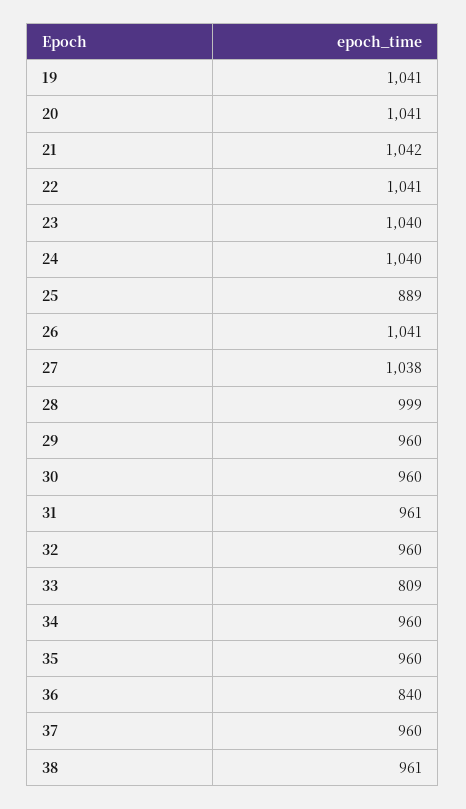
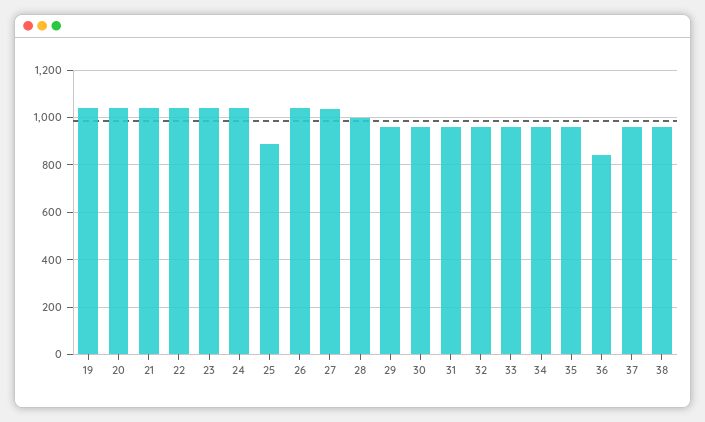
  {
    "19": 1041,
    "20": 1041,
    "21": 1042,
    "22": 1041,
    "23": 1040,
    "24": 1040,
    "25": 889,
    "26": 1041,
    "27": 1038,
    "28": 999,
    "29": 960,
    "30": 960,
    "31": 961,
    "32": 960,
-   "33": 809,
+   "33": 950,
    "34": 960,
    "35": 960,
    "36": 840,
    "37": 960,
    "38": 961
  }

